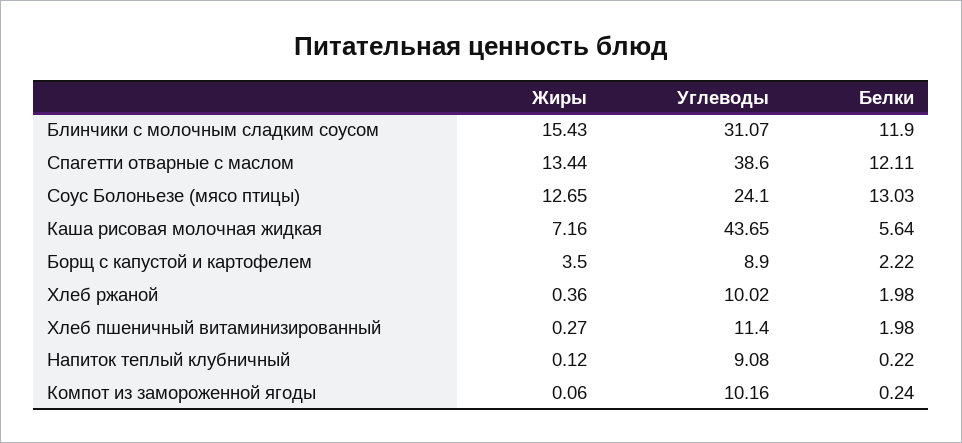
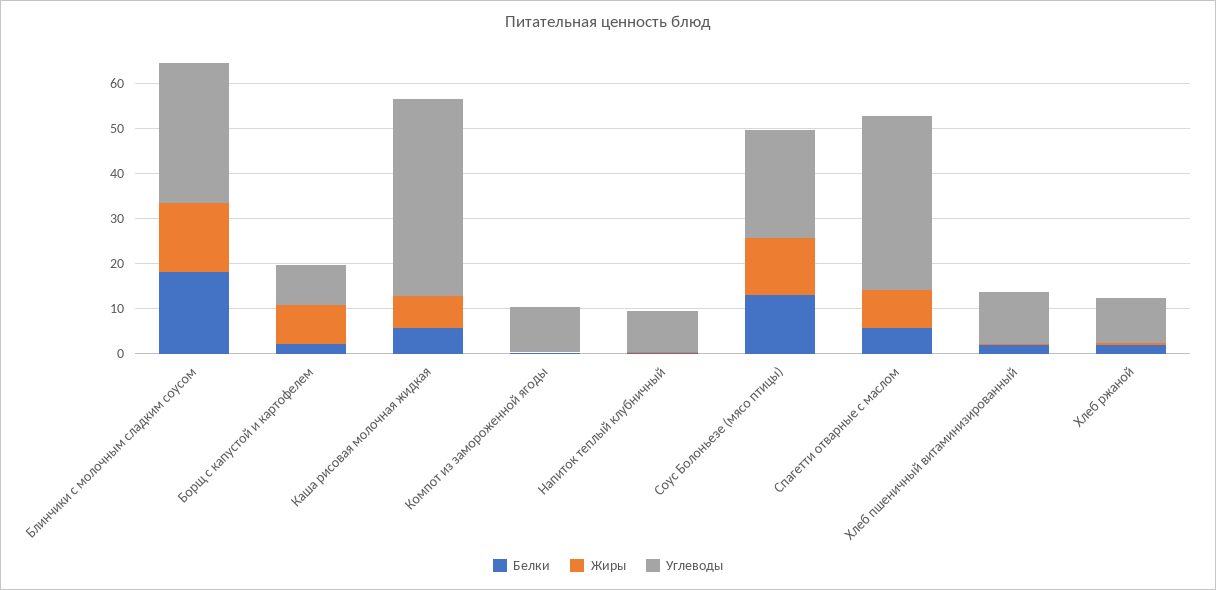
  {
    "Жиры": {
      "Блинчики с молочным сладким соусом": 15.43,
-     "Спагетти отварные с маслом": 13.44,
+     "Спагетти отварные с маслом": 8,
      "Соус Болоньезе (мясо птицы)": 12.65,
      "Каша рисовая молочная жидкая": 7.16,
-     "Борщ с капустой и картофелем": 3.5,
+     "Борщ с капустой и картофелем": 8,
      "Хлеб ржаной": 0.36,
      "Хлеб пшеничный витаминизированный": 0.27,
      "Напиток теплый клубничный": 0.12,
      "Компот из замороженной ягоды": 0.06
    },
    "Углеводы": {
      "Блинчики с молочным сладким соусом": 31.07,
      "Спагетти отварные с маслом": 38.6,
      "Соус Болоньезе (мясо птицы)": 24.1,
      "Каша рисовая молочная жидкая": 43.65,
      "Борщ с капустой и картофелем": 8.9,
      "Хлеб ржаной": 10.02,
      "Хлеб пшеничный витаминизированный": 11.4,
      "Напиток теплый клубничный": 9.08,
      "Компот из замороженной ягоды": 10.16
    },
    "Белки": {
-     "Блинчики с молочным сладким соусом": 11.9,
+     "Блинчики с молочным сладким соусом": 18,
-     "Спагетти отварные с маслом": 12.11,
+     "Спагетти отварные с маслом": 6,
      "Соус Болоньезе (мясо птицы)": 13.03,
      "Каша рисовая молочная жидкая": 5.64,
      "Борщ с капустой и картофелем": 2.22,
      "Хлеб ржаной": 1.98,
      "Хлеб пшеничный витаминизированный": 1.98,
      "Напиток теплый клубничный": 0.22,
      "Компот из замороженной ягоды": 0.24
    }
  }

